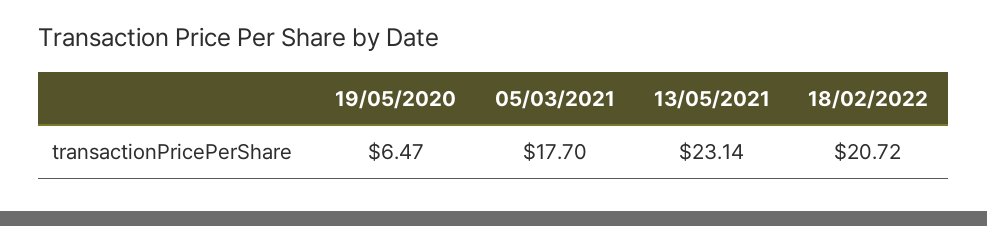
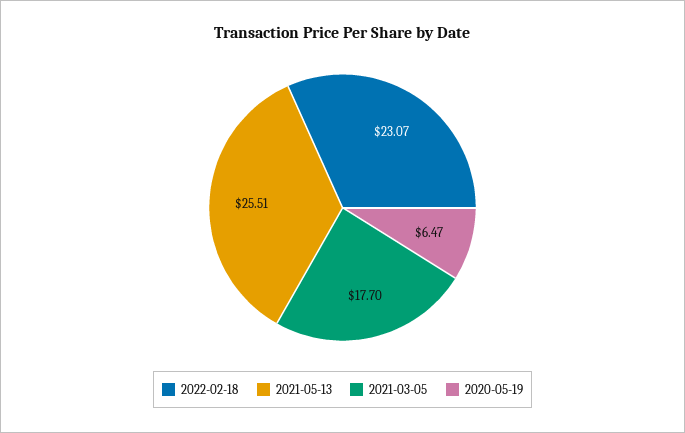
  {
    "19/05/2020": 6.47,
    "05/03/2021": 17.7,
-   "13/05/2021": 23.14,
+   "13/05/2021": 25.51,
-   "18/02/2022": 20.72
+   "18/02/2022": 23.07
  }

